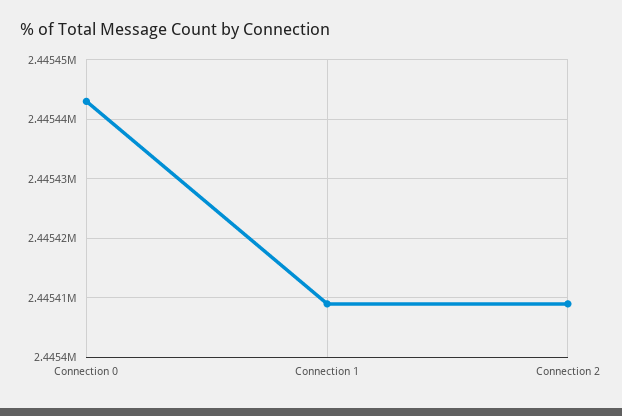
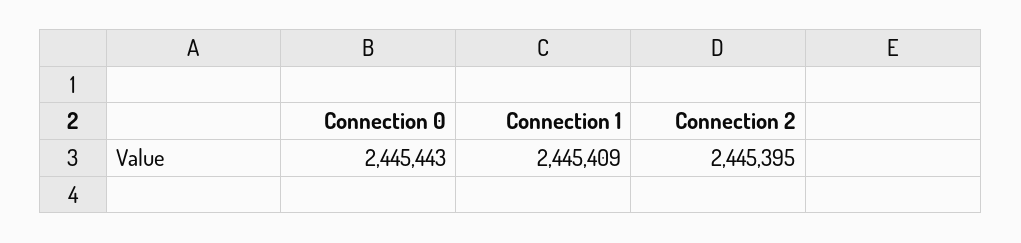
  {
    "Connection 0": 2445443,
    "Connection 1": 2445409,
-   "Connection 2": 2445410
+   "Connection 2": 2445395
  }

